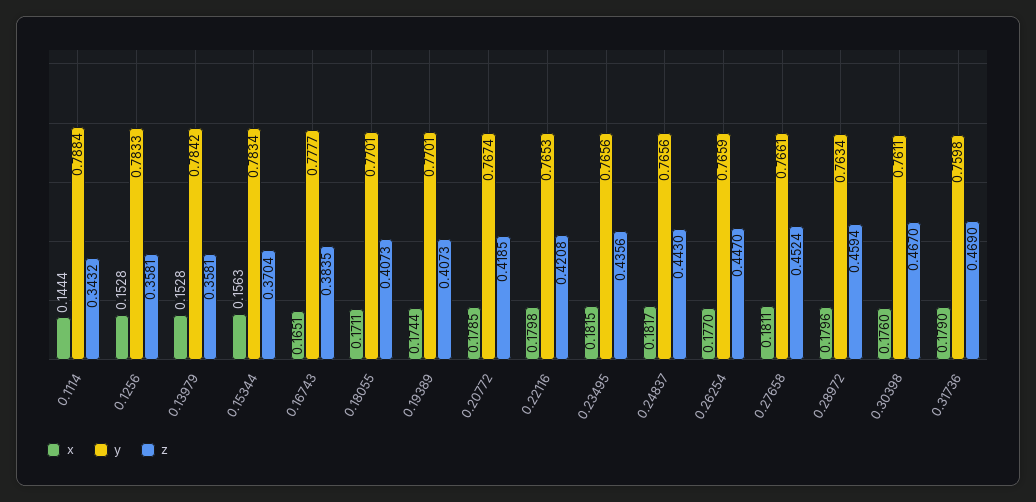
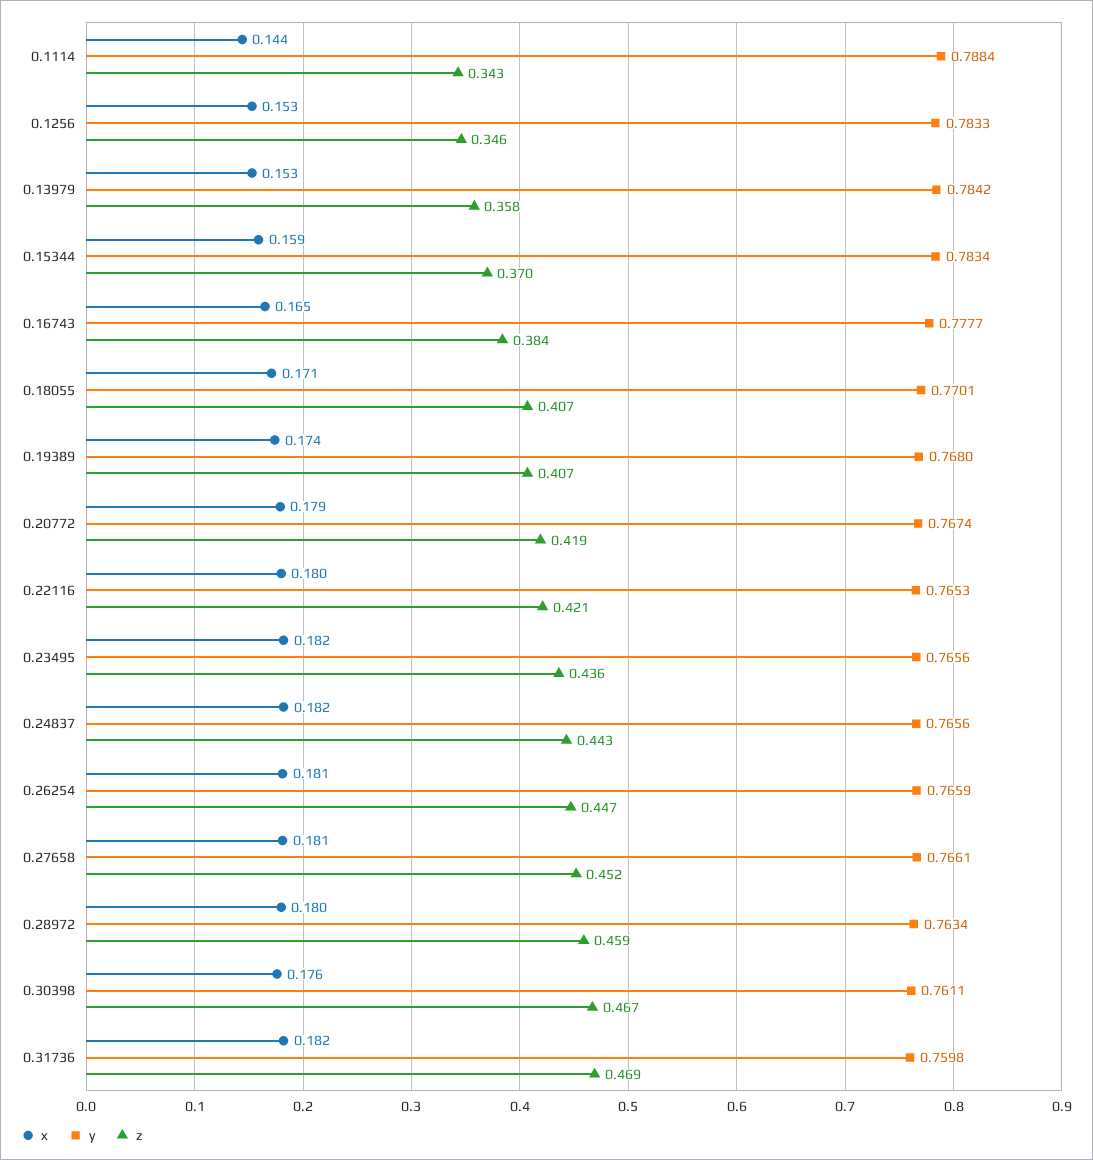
  {
    "x": {
      "0.1114": 0.1444,
      "0.1256": 0.1528,
      "0.13979": 0.1528,
-     "0.15344": 0.1563,
+     "0.15344": 0.159,
      "0.16743": 0.1651,
      "0.18055": 0.1711,
      "0.19389": 0.1744,
      "0.20772": 0.1785,
      "0.22116": 0.1798,
      "0.23495": 0.1815,
      "0.24837": 0.1817,
-     "0.26254": 0.177,
+     "0.26254": 0.181,
      "0.27658": 0.1811,
      "0.28972": 0.1796,
      "0.30398": 0.176,
-     "0.31736": 0.179
+     "0.31736": 0.182
    },
    "y": {
      "0.1114": 0.7884,
      "0.1256": 0.7833,
      "0.13979": 0.7842,
      "0.15344": 0.7834,
      "0.16743": 0.7777,
      "0.18055": 0.7701,
-     "0.19389": 0.7701,
+     "0.19389": 0.768,
      "0.20772": 0.7674,
      "0.22116": 0.7653,
      "0.23495": 0.7656,
      "0.24837": 0.7656,
      "0.26254": 0.7659,
      "0.27658": 0.7661,
      "0.28972": 0.7634,
      "0.30398": 0.7611,
      "0.31736": 0.7598
    },
    "z": {
      "0.1114": 0.3432,
-     "0.1256": 0.3581,
+     "0.1256": 0.346,
      "0.13979": 0.3581,
      "0.15344": 0.3704,
      "0.16743": 0.3835,
      "0.18055": 0.4073,
      "0.19389": 0.4073,
      "0.20772": 0.4185,
      "0.22116": 0.4208,
      "0.23495": 0.4356,
      "0.24837": 0.443,
      "0.26254": 0.447,
      "0.27658": 0.4524,
      "0.28972": 0.4594,
      "0.30398": 0.467,
      "0.31736": 0.469
    }
  }

